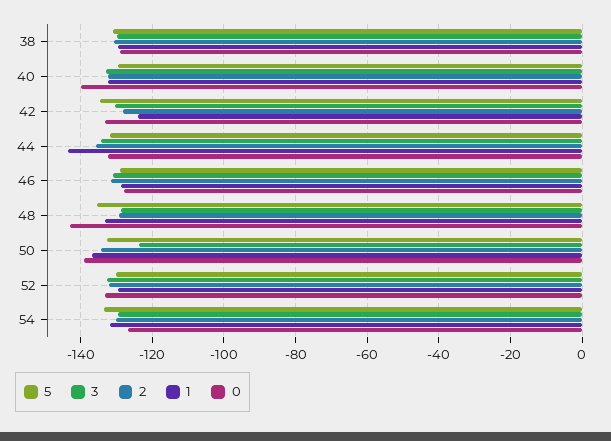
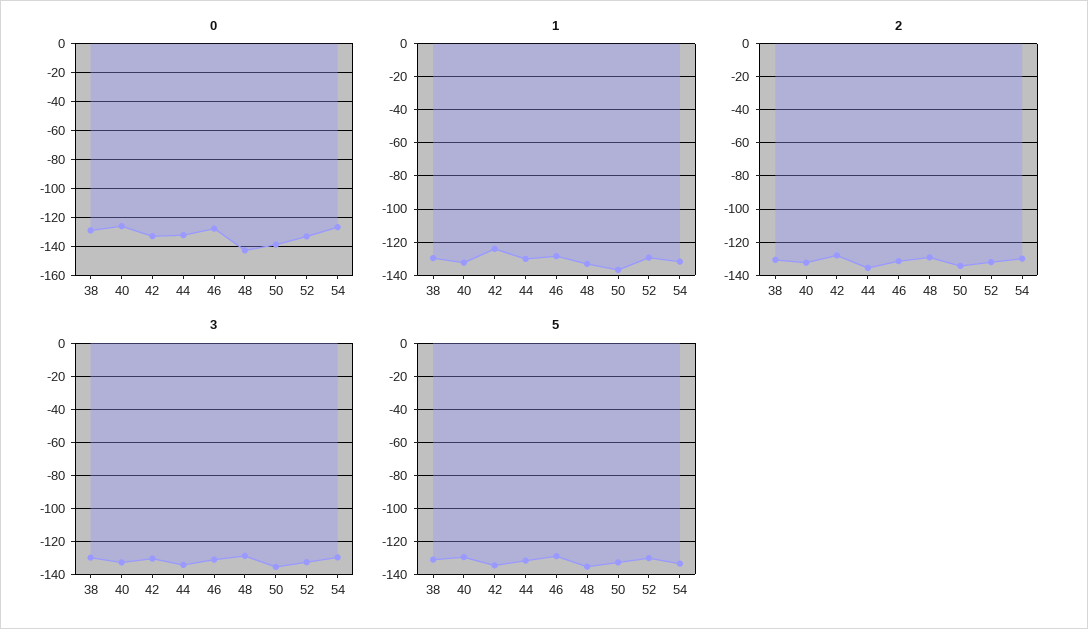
  {
    "5": {
      "38": -132,
      "40": -130,
      "42": -134,
      "44": -132,
      "46": -128,
      "48": -136,
      "50": -132,
      "52": -130,
      "54": -134
    },
    "3": {
      "38": -130,
      "40": -132,
      "42": -130,
      "44": -134,
      "46": -132,
      "48": -128,
-     "50": -124,
+     "50": -135,
      "52": -132,
      "54": -130
    },
    "2": {
      "38": -130,
      "40": -132,
      "42": -128,
      "44": -136,
      "46": -132,
      "48": -130,
      "50": -134,
      "52": -132,
      "54": -130
    },
    "1": {
      "38": -130,
      "40": -132,
      "42": -124,
-     "44": -144,
+     "44": -130,
      "46": -128,
      "48": -134,
      "50": -136,
      "52": -130,
      "54": -132
    },
    "0": {
      "38": -130,
-     "40": -140,
+     "40": -125,
      "42": -134,
      "44": -132,
      "46": -128,
      "48": -144,
      "50": -140,
      "52": -134,
      "54": -126
    }
  }

